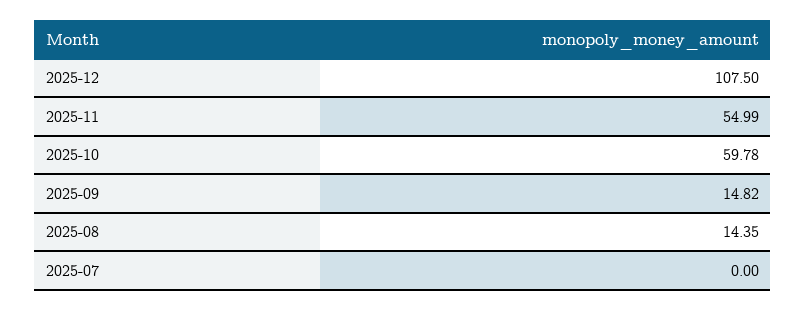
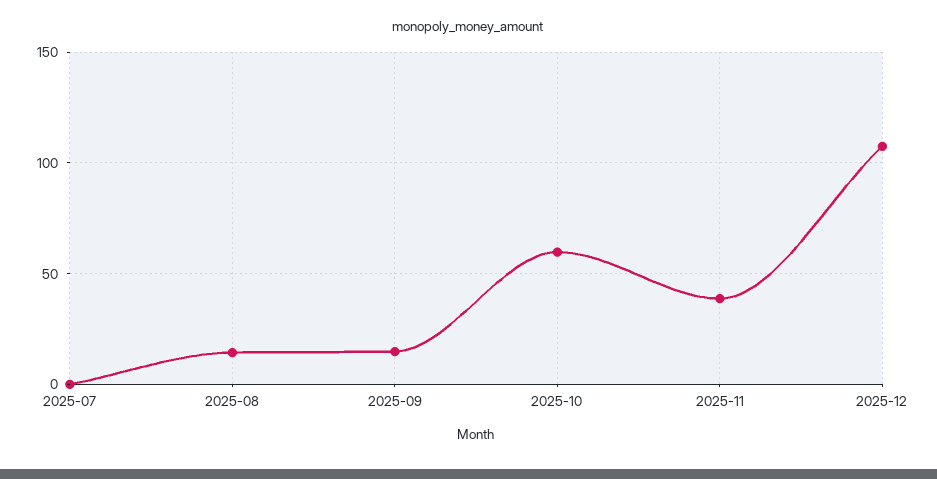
  {
    "2025-12": 107.5,
-   "2025-11": 54.99,
+   "2025-11": 40,
    "2025-10": 59.78,
    "2025-09": 14.82,
    "2025-08": 14.35,
    "2025-07": 0
  }

